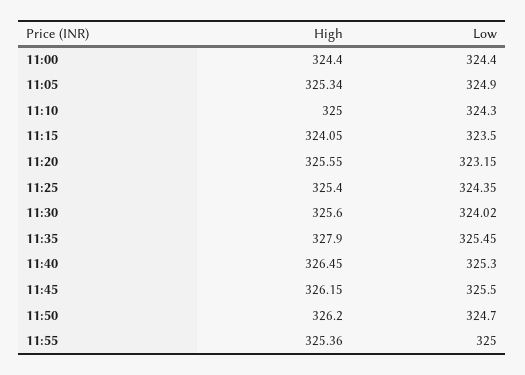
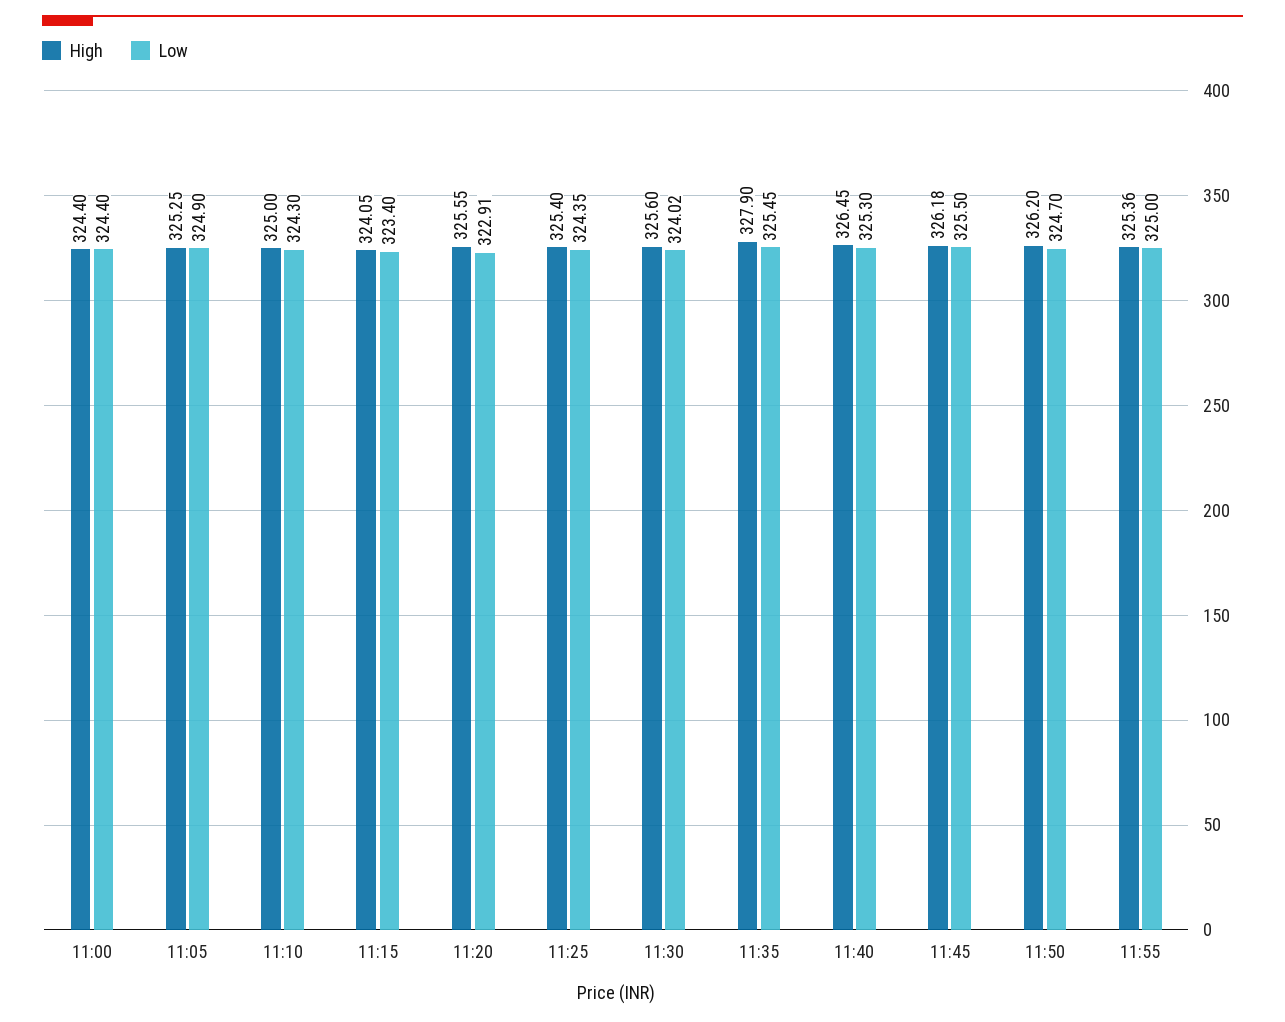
  {
    "High": {
      "11:00": 324.4,
-     "11:05": 325.34,
+     "11:05": 325.25,
      "11:10": 325,
      "11:15": 324.05,
      "11:20": 325.55,
      "11:25": 325.4,
      "11:30": 325.6,
      "11:35": 327.9,
      "11:40": 326.45,
-     "11:45": 326.15,
+     "11:45": 326.18,
      "11:50": 326.2,
      "11:55": 325.36
    },
    "Low": {
      "11:00": 324.4,
      "11:05": 324.9,
      "11:10": 324.3,
-     "11:15": 323.5,
+     "11:15": 323.4,
-     "11:20": 323.15,
+     "11:20": 322.91,
      "11:25": 324.35,
      "11:30": 324.02,
      "11:35": 325.45,
      "11:40": 325.3,
      "11:45": 325.5,
      "11:50": 324.7,
      "11:55": 325
    }
  }

